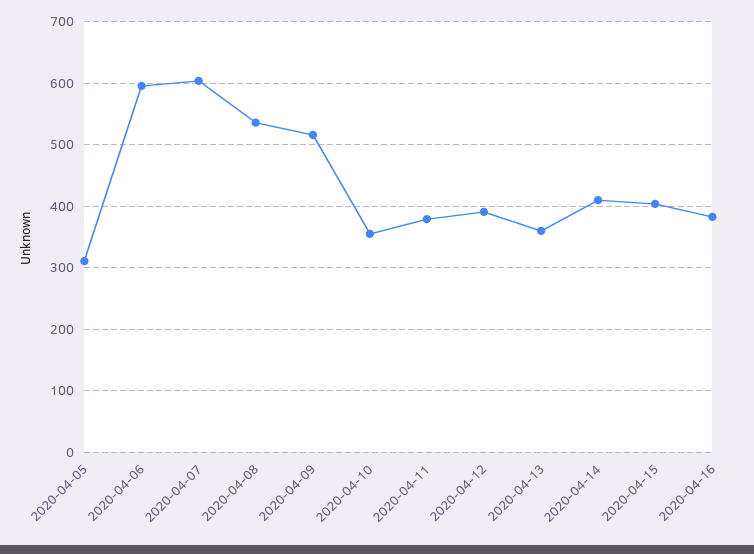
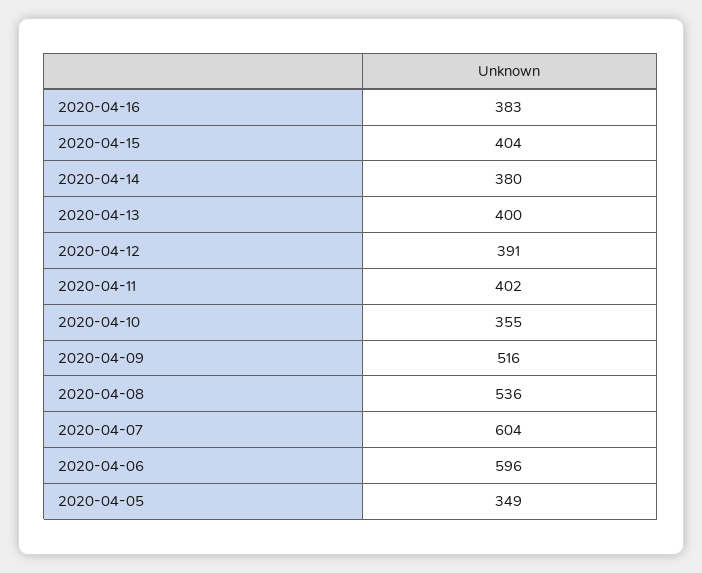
  {
-   "2020-04-05": 310,
+   "2020-04-05": 349,
    "2020-04-06": 596,
    "2020-04-07": 604,
    "2020-04-08": 536,
    "2020-04-09": 516,
    "2020-04-10": 355,
-   "2020-04-11": 380,
+   "2020-04-11": 402,
    "2020-04-12": 391,
-   "2020-04-13": 360,
+   "2020-04-13": 400,
-   "2020-04-14": 410,
+   "2020-04-14": 380,
    "2020-04-15": 404,
    "2020-04-16": 383
  }

